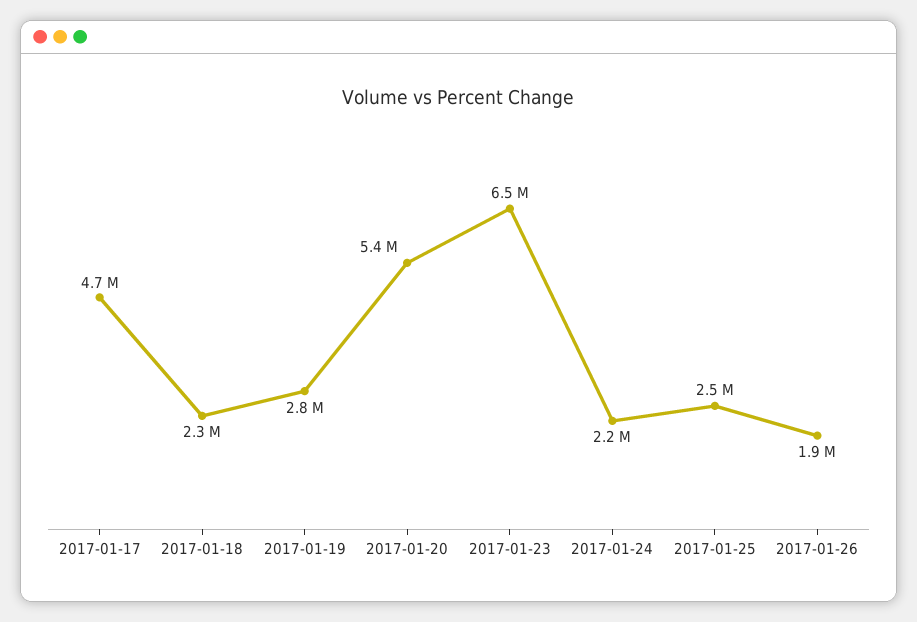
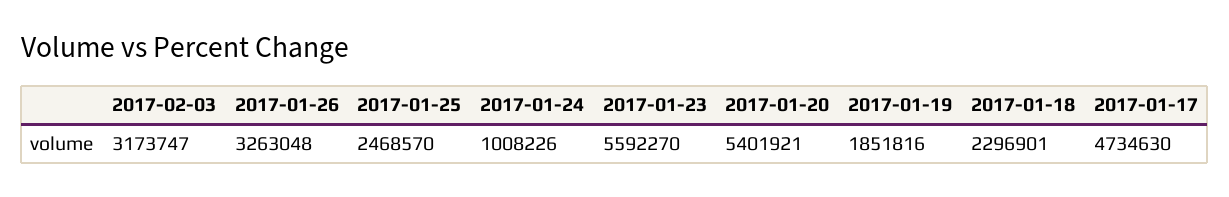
  {
    "2017-01-17": 4734630,
    "2017-01-18": 2296901,
-   "2017-01-19": 2800000,
+   "2017-01-19": 1851816,
    "2017-01-20": 5401921,
-   "2017-01-23": 6500000,
+   "2017-01-23": 5592270,
-   "2017-01-24": 2200000,
+   "2017-01-24": 1008226,
    "2017-01-25": 2468570,
-   "2017-01-26": 1900000
+   "2017-01-26": 3263048,
+   "2017-02-03": 3173747
  }

